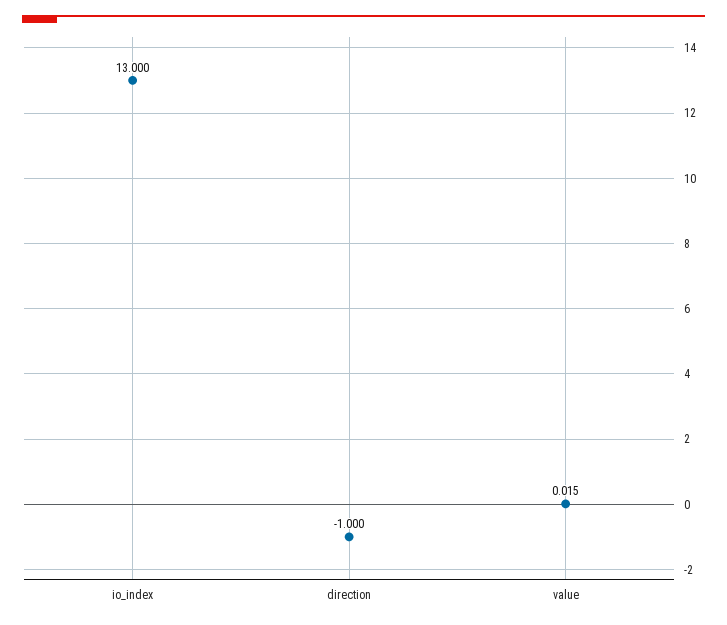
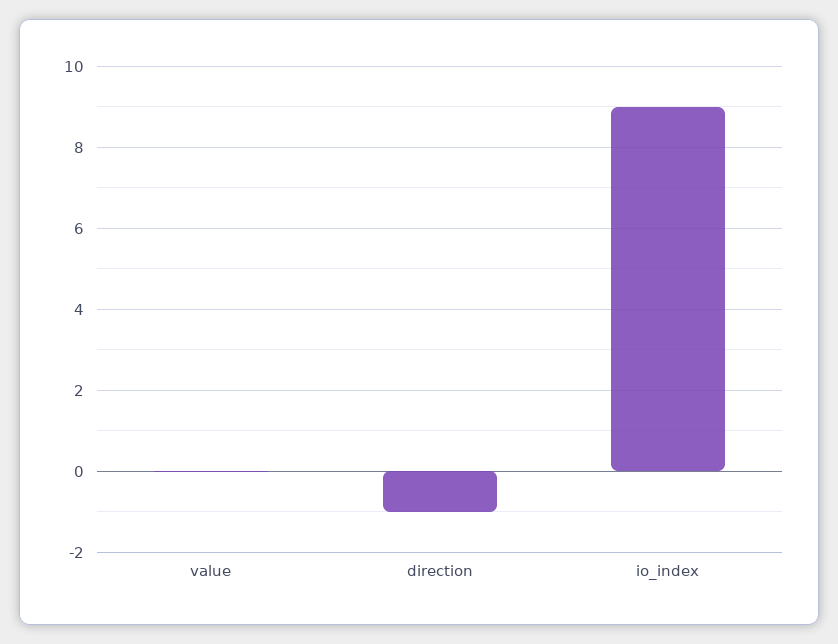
  {
-   "io_index": 13,
+   "io_index": 9,
    "direction": -1,
    "value": 0.015
  }

